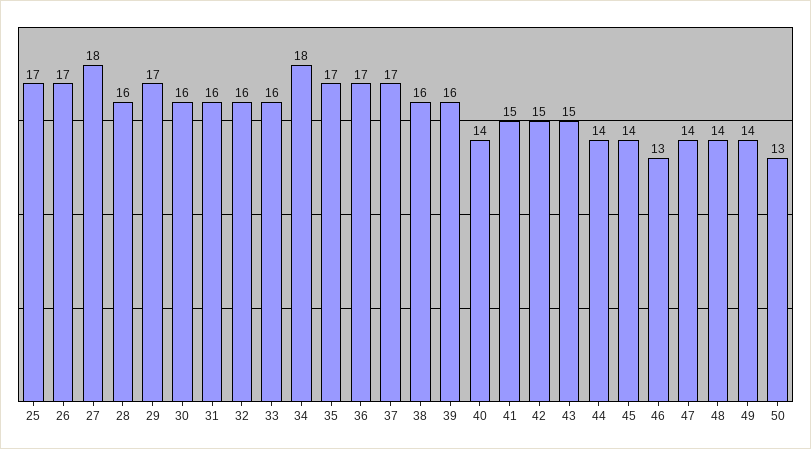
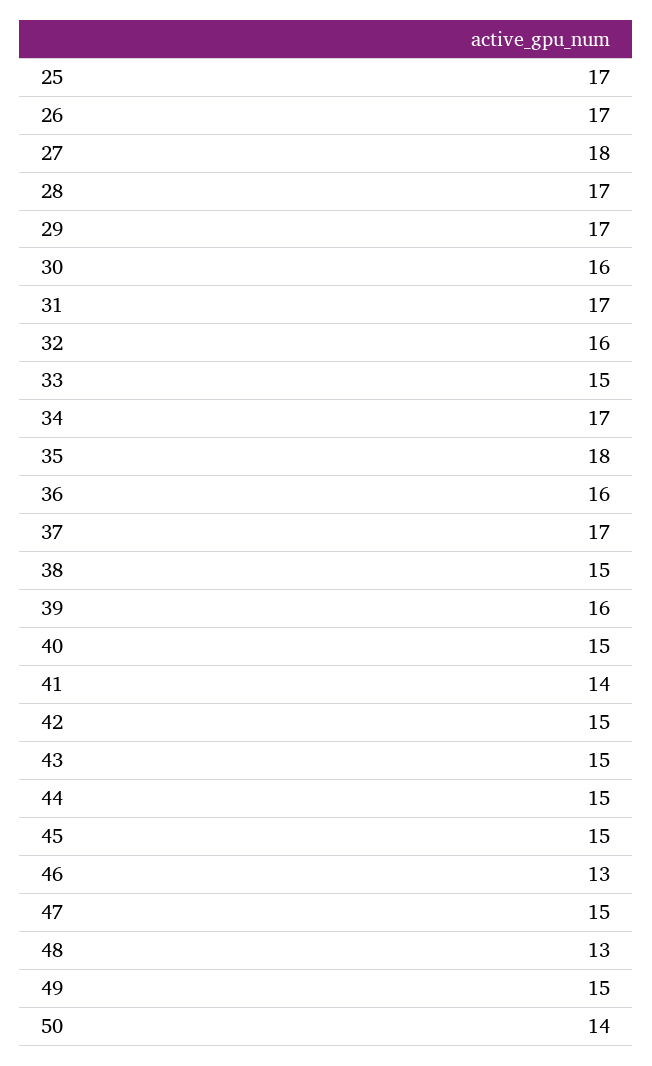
  {
    "25": 17,
    "26": 17,
    "27": 18,
-   "28": 16,
+   "28": 17,
    "29": 17,
    "30": 16,
-   "31": 16,
+   "31": 17,
    "32": 16,
-   "33": 16,
+   "33": 15,
-   "34": 18,
+   "34": 17,
-   "35": 17,
+   "35": 18,
-   "36": 17,
+   "36": 16,
    "37": 17,
-   "38": 16,
+   "38": 15,
    "39": 16,
-   "40": 14,
+   "40": 15,
-   "41": 15,
+   "41": 14,
    "42": 15,
    "43": 15,
-   "44": 14,
+   "44": 15,
-   "45": 14,
+   "45": 15,
    "46": 13,
-   "47": 14,
+   "47": 15,
-   "48": 14,
+   "48": 13,
-   "49": 14,
+   "49": 15,
-   "50": 13
+   "50": 14
  }

